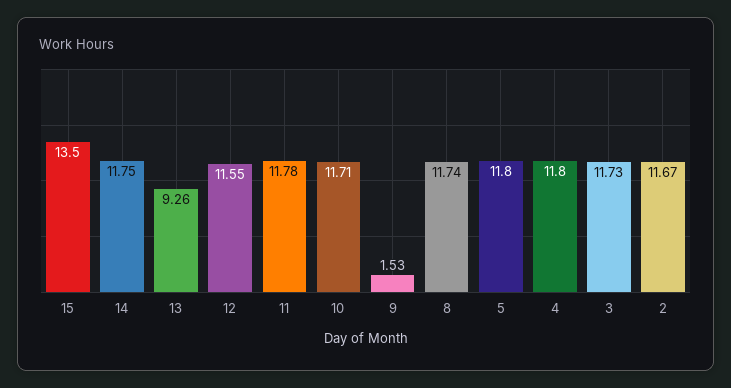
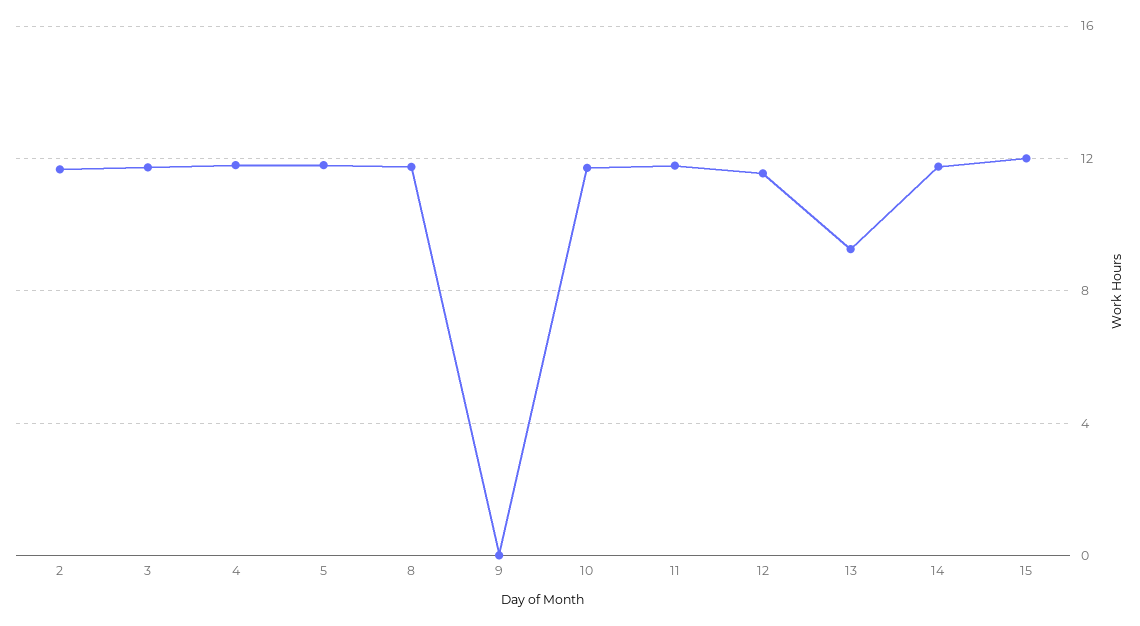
  {
-   "15": 13.5,
+   "15": 12,
    "14": 11.75,
    "13": 9.26,
    "12": 11.55,
    "11": 11.78,
    "10": 11.71,
-   "9": 1.53,
+   "9": 0,
    "8": 11.74,
    "5": 11.8,
    "4": 11.8,
    "3": 11.73,
    "2": 11.67
  }

